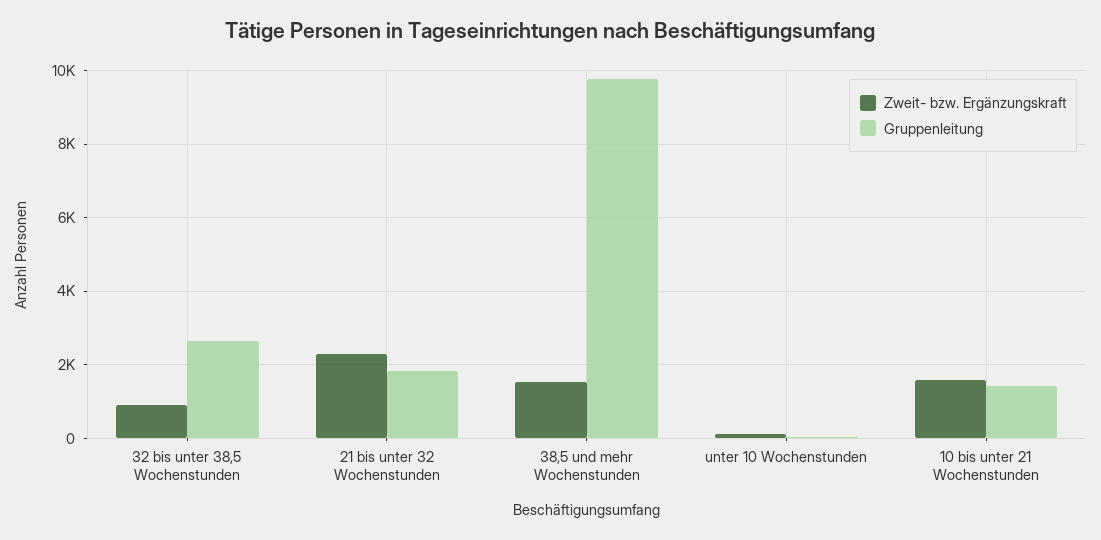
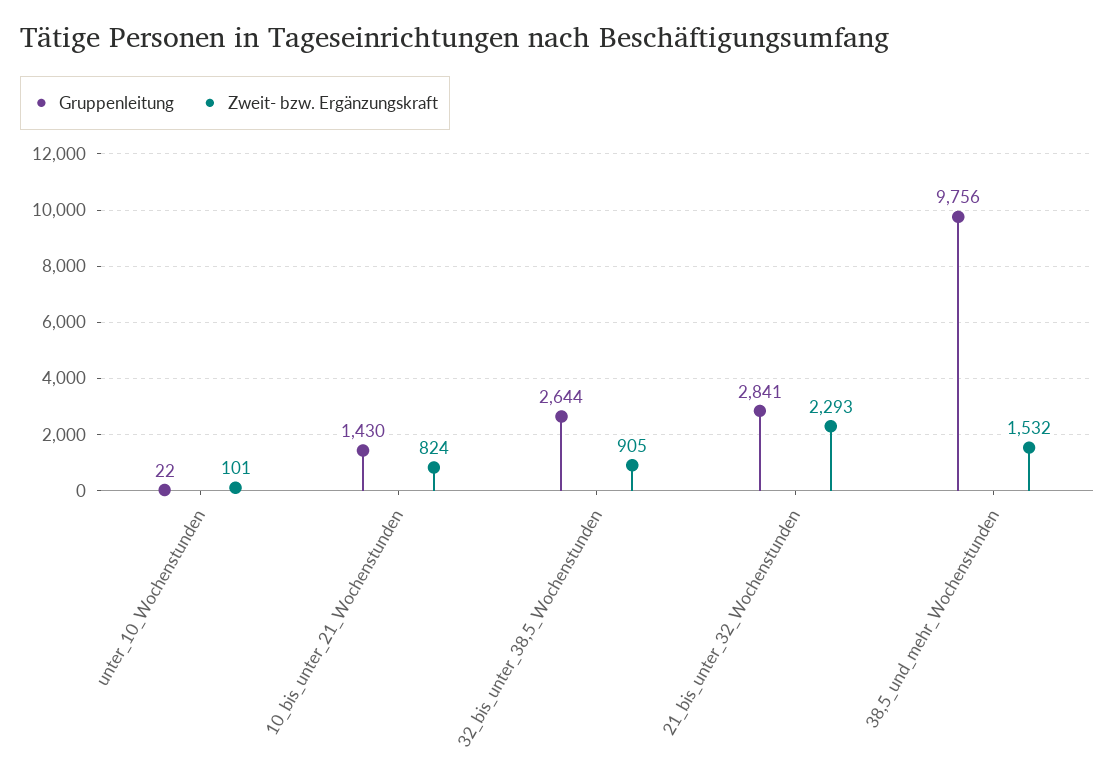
  {
    "Zweit- bzw. Ergänzungskraft": {
      "32 bis unter 38,5 Wochenstunden": 905,
      "21 bis unter 32 Wochenstunden": 2293,
      "38,5 und mehr Wochenstunden": 1532,
      "unter 10 Wochenstunden": 101,
-     "10 bis unter 21 Wochenstunden": 1600
+     "10 bis unter 21 Wochenstunden": 824
    },
    "Gruppenleitung": {
      "32 bis unter 38,5 Wochenstunden": 2644,
-     "21 bis unter 32 Wochenstunden": 1800,
+     "21 bis unter 32 Wochenstunden": 2841,
      "38,5 und mehr Wochenstunden": 9756,
      "unter 10 Wochenstunden": 22,
      "10 bis unter 21 Wochenstunden": 1430
    }
  }

